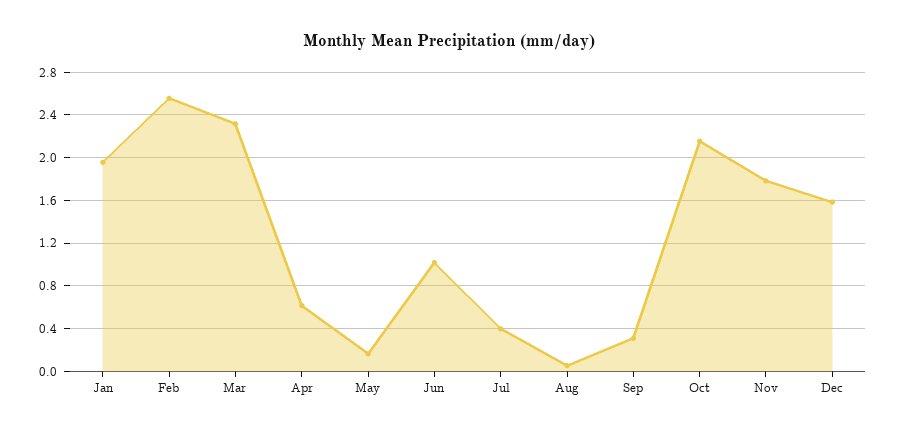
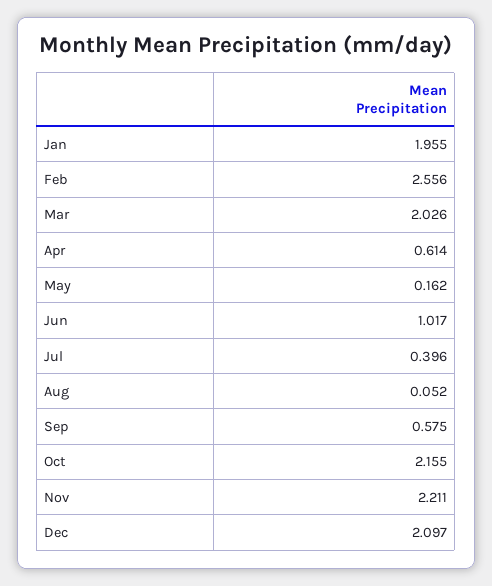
  {
    "Jan": 1.955,
    "Feb": 2.556,
-   "Mar": 2.3,
+   "Mar": 2.026,
    "Apr": 0.614,
    "May": 0.162,
    "Jun": 1.017,
    "Jul": 0.396,
    "Aug": 0.052,
-   "Sep": 0.3,
+   "Sep": 0.575,
    "Oct": 2.155,
-   "Nov": 1.8,
+   "Nov": 2.211,
-   "Dec": 1.6
+   "Dec": 2.097
  }

